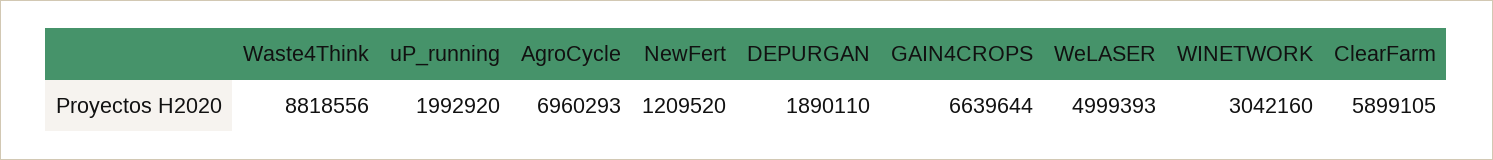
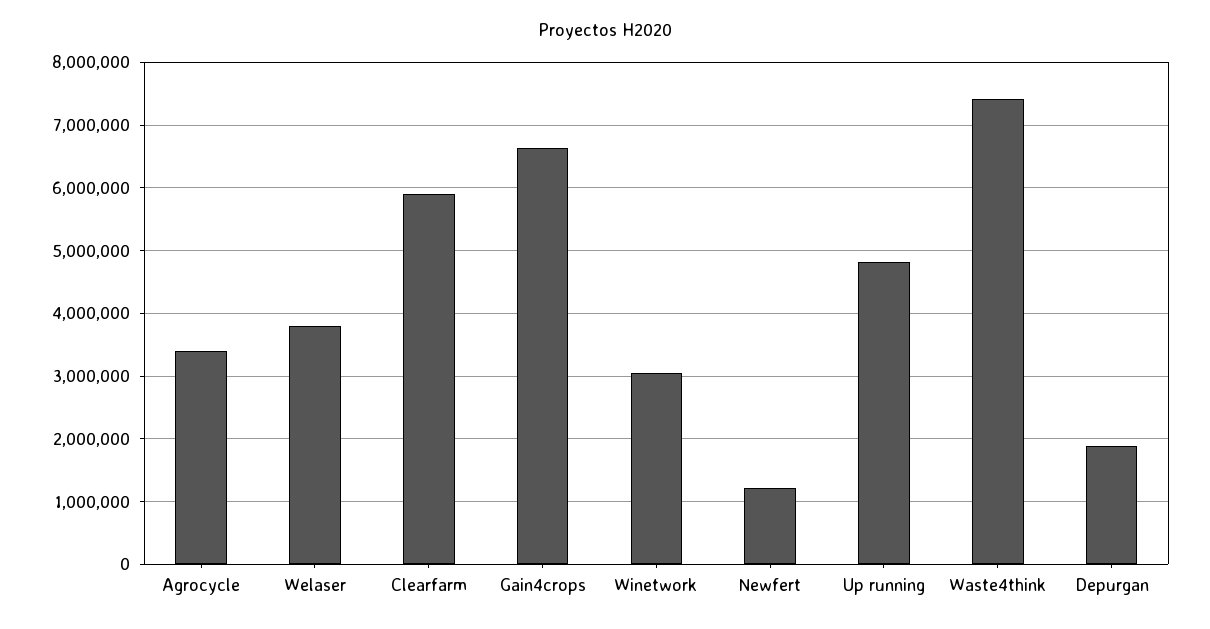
  {
-   "Waste4Think": 8818556,
+   "Waste4Think": 7400000,
-   "uP_running": 1992920,
+   "uP_running": 4800000,
-   "AgroCycle": 6960293,
+   "AgroCycle": 3400000,
    "NewFert": 1209520,
    "DEPURGAN": 1890110,
    "GAIN4CROPS": 6639644,
-   "WeLASER": 4999393,
+   "WeLASER": 3800000,
    "WINETWORK": 3042160,
    "ClearFarm": 5899105
  }

